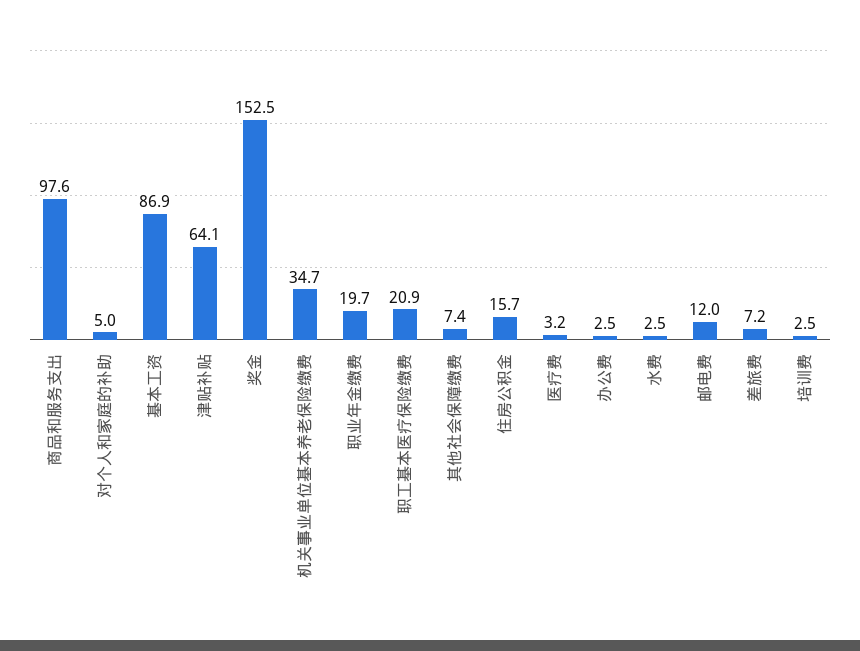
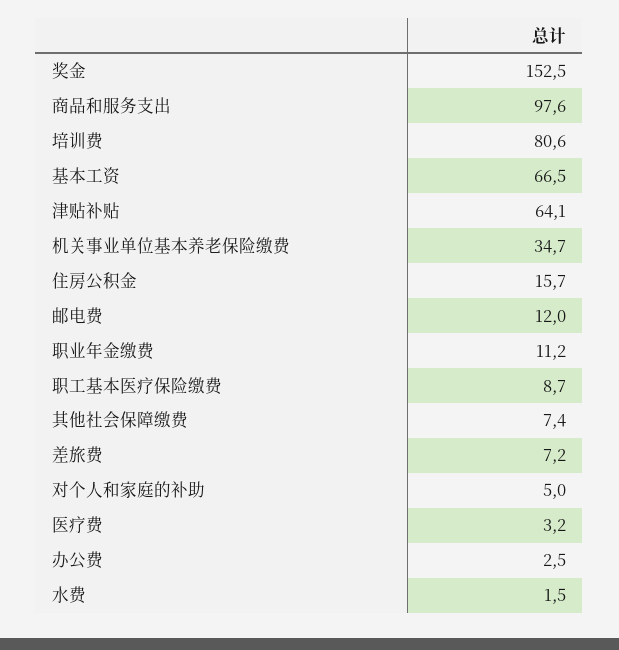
  {
    "商品和服务支出": 97.6,
    "对个人和家庭的补助": 5,
-   "基本工资": 86.9,
+   "基本工资": 66.5,
    "津贴补贴": 64.1,
    "奖金": 152.5,
    "机关事业单位基本养老保险缴费": 34.7,
-   "职业年金缴费": 19.7,
+   "职业年金缴费": 11.2,
-   "职工基本医疗保险缴费": 20.9,
+   "职工基本医疗保险缴费": 8.7,
    "其他社会保障缴费": 7.4,
    "住房公积金": 15.7,
    "医疗费": 3.2,
    "办公费": 2.5,
-   "水费": 2.5,
+   "水费": 1.5,
    "邮电费": 12,
    "差旅费": 7.2,
-   "培训费": 2.5
+   "培训费": 80.6
  }

